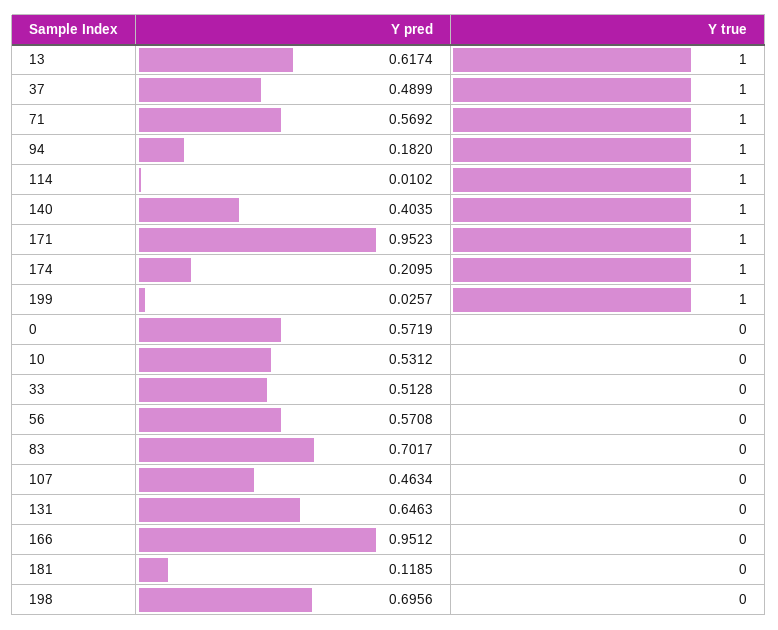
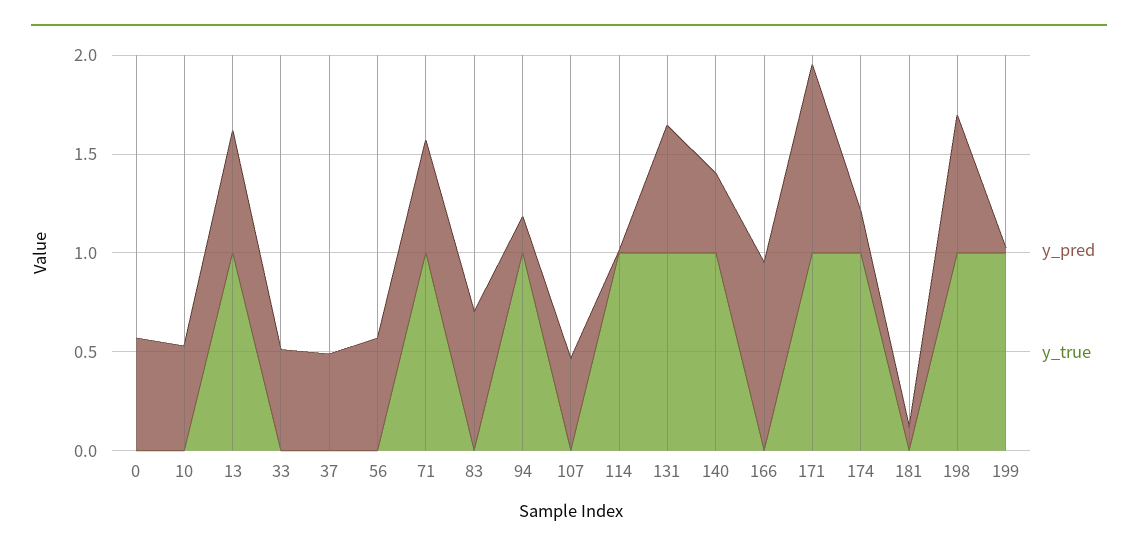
  {
    "Y pred": {
      "13": 0.6174,
      "37": 0.4899,
      "71": 0.5692,
      "94": 0.182,
      "114": 0.0102,
      "140": 0.4035,
      "171": 0.9523,
      "174": 0.2095,
      "199": 0.0257,
      "0": 0.5719,
      "10": 0.5312,
      "33": 0.5128,
      "56": 0.5708,
      "83": 0.7017,
      "107": 0.4634,
      "131": 0.6463,
      "166": 0.9512,
      "181": 0.1185,
      "198": 0.6956
    },
    "Y true": {
      "13": 1,
-     "37": 1,
+     "37": 0,
      "71": 1,
      "94": 1,
      "114": 1,
      "140": 1,
      "171": 1,
      "174": 1,
      "199": 1,
      "0": 0,
      "10": 0,
      "33": 0,
      "56": 0,
      "83": 0,
      "107": 0,
-     "131": 0,
+     "131": 1,
      "166": 0,
      "181": 0,
-     "198": 0
+     "198": 1
    }
  }

